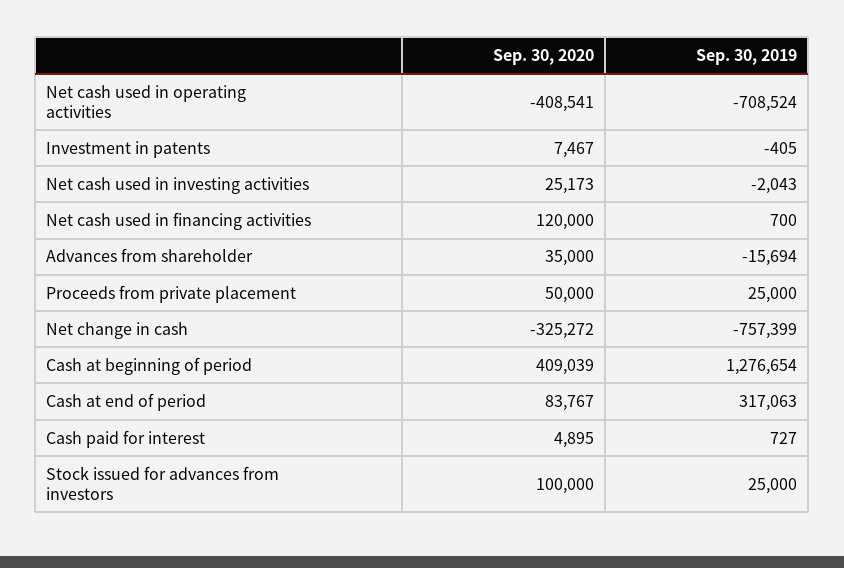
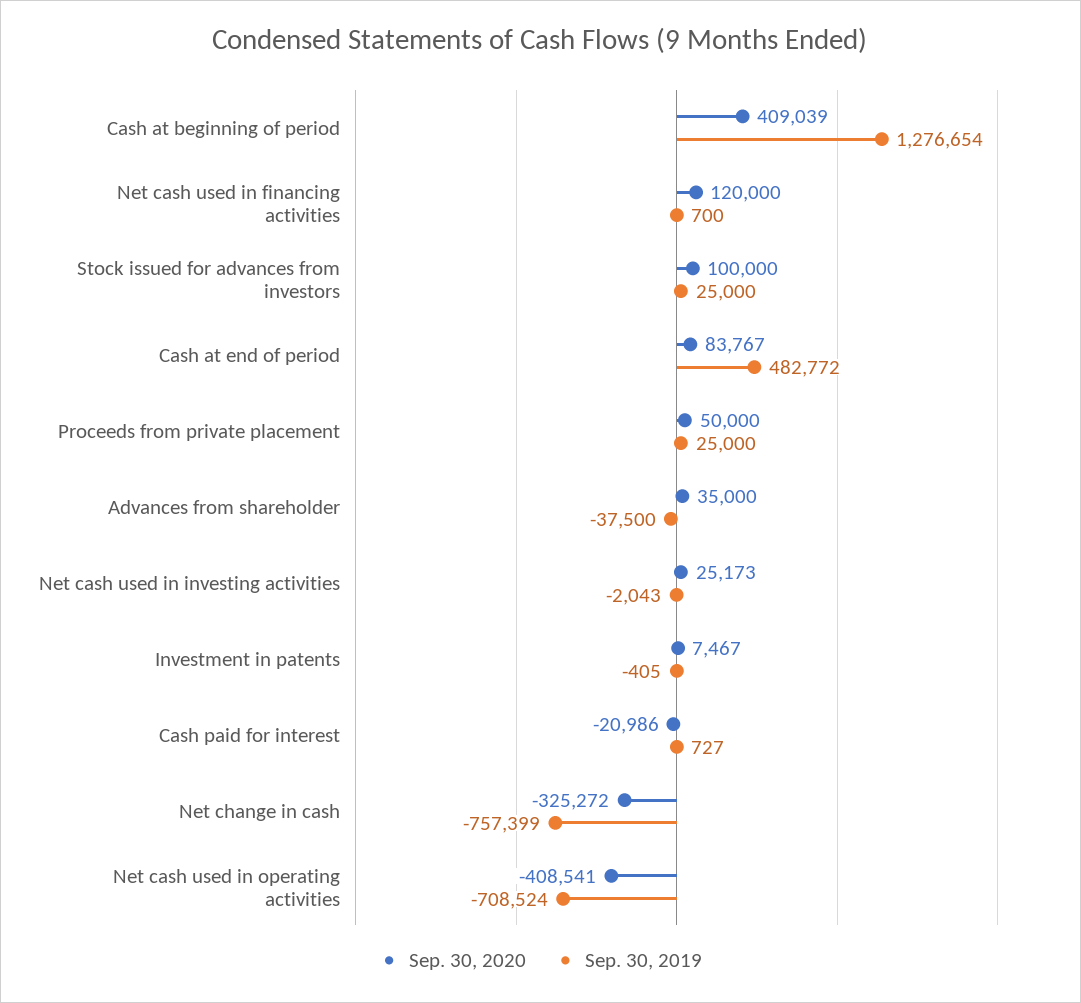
  {
    "Sep. 30, 2020": {
      "Net cash used in operating activities": -408541,
      "Investment in patents": 7467,
      "Net cash used in investing activities": 25173,
      "Net cash used in financing activities": 120000,
      "Advances from shareholder": 35000,
      "Proceeds from private placement": 50000,
      "Net change in cash": -325272,
      "Cash at beginning of period": 409039,
      "Cash at end of period": 83767,
-     "Cash paid for interest": 4895,
+     "Cash paid for interest": -20986,
      "Stock issued for advances from investors": 100000
    },
    "Sep. 30, 2019": {
      "Net cash used in operating activities": -708524,
      "Investment in patents": -405,
      "Net cash used in investing activities": -2043,
      "Net cash used in financing activities": 700,
-     "Advances from shareholder": -15694,
+     "Advances from shareholder": -37500,
      "Proceeds from private placement": 25000,
      "Net change in cash": -757399,
      "Cash at beginning of period": 1276654,
-     "Cash at end of period": 317063,
+     "Cash at end of period": 482772,
      "Cash paid for interest": 727,
      "Stock issued for advances from investors": 25000
    }
  }

